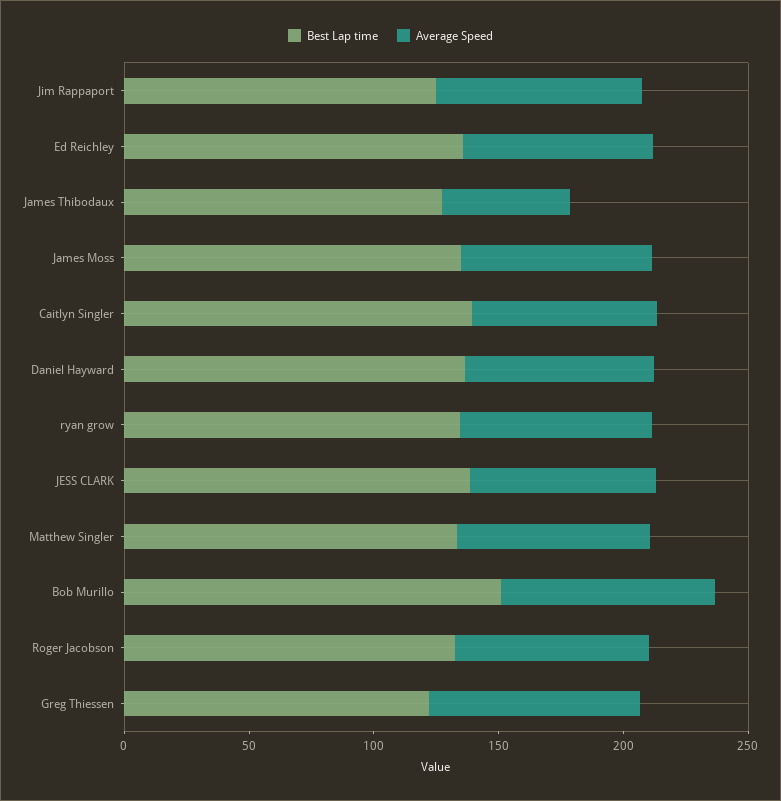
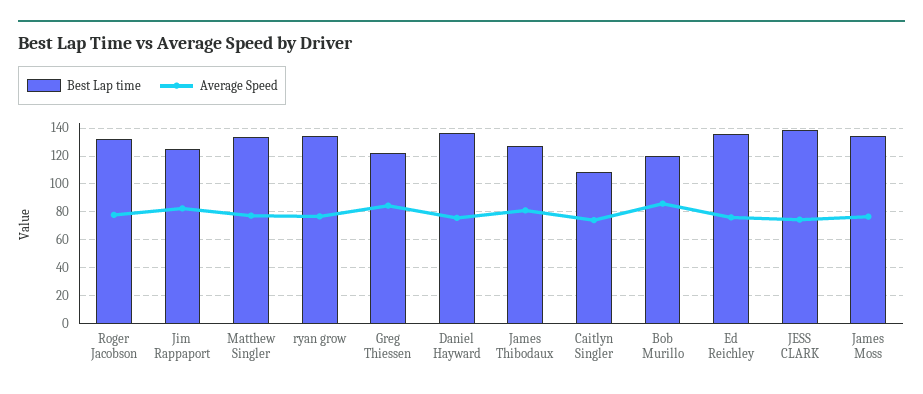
  {
    "Best Lap time": {
      "Jim Rappaport": 125,
      "Ed Reichley": 135,
      "James Thibodaux": 125,
      "James Moss": 135,
-     "Caitlyn Singler": 140,
+     "Caitlyn Singler": 110,
      "Daniel Hayward": 135,
      "ryan grow": 135,
      "JESS CLARK": 140,
      "Matthew Singler": 135,
-     "Bob Murillo": 150,
+     "Bob Murillo": 120,
      "Roger Jacobson": 135,
      "Greg Thiessen": 120
    },
    "Average Speed": {
      "Jim Rappaport": 85,
      "Ed Reichley": 75,
-     "James Thibodaux": 50,
+     "James Thibodaux": 80,
      "James Moss": 75,
      "Caitlyn Singler": 75,
      "Daniel Hayward": 75,
      "ryan grow": 75,
      "JESS CLARK": 75,
      "Matthew Singler": 75,
      "Bob Murillo": 85,
      "Roger Jacobson": 80,
      "Greg Thiessen": 85
    }
  }

